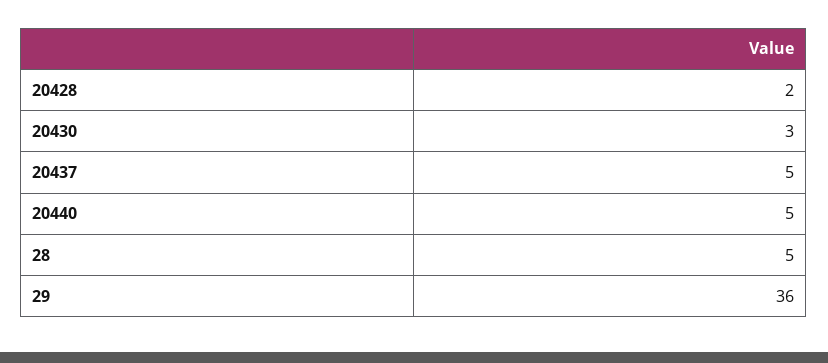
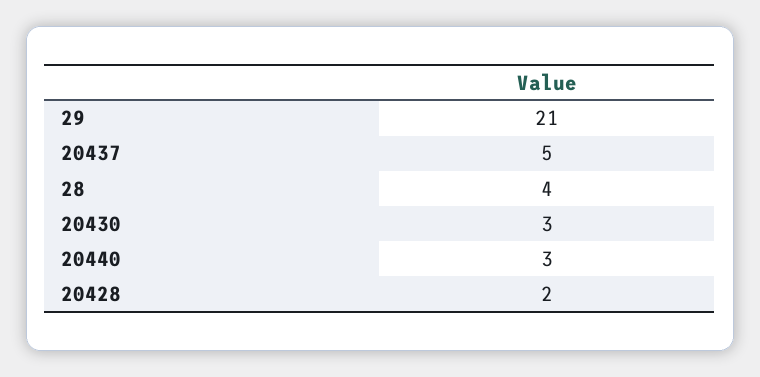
  {
    "20428": 2,
    "20430": 3,
    "20437": 5,
-   "20440": 5,
+   "20440": 3,
-   "28": 5,
+   "28": 4,
-   "29": 36
+   "29": 21
  }

